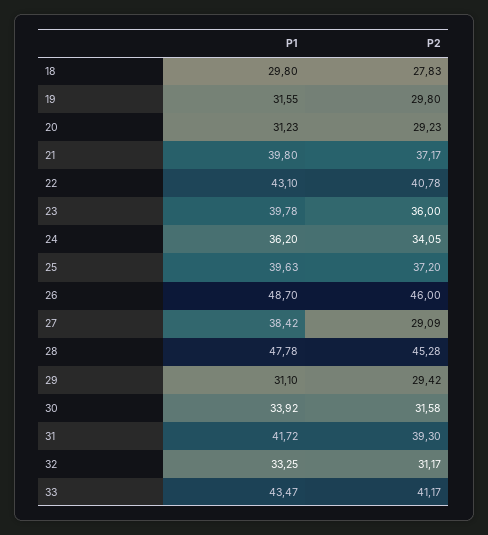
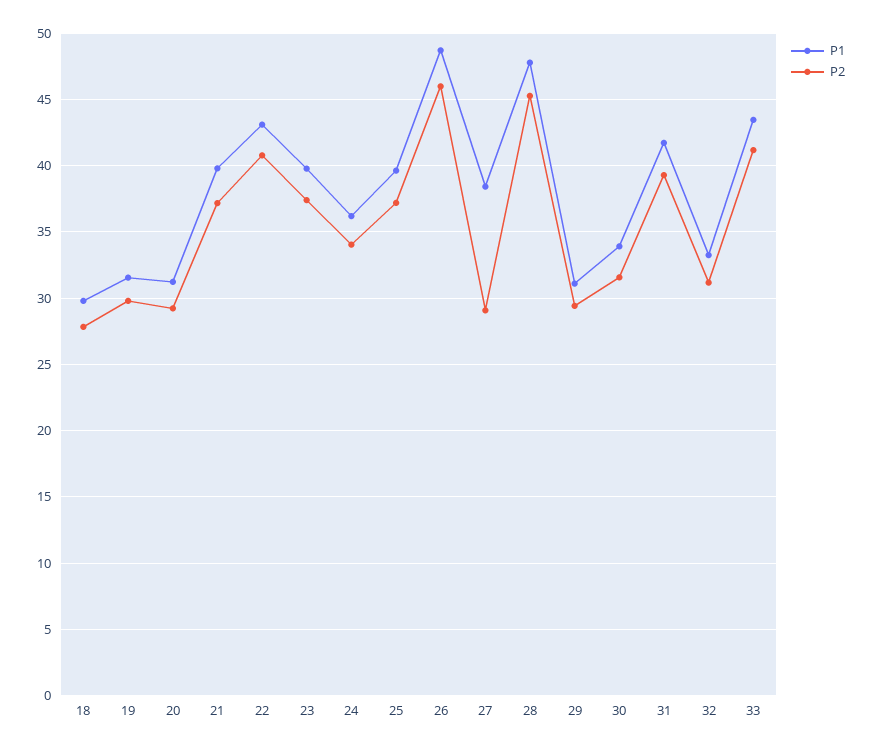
  {
    "P1": {
      "18": 29.8,
      "19": 31.55,
      "20": 31.23,
      "21": 39.8,
      "22": 43.1,
      "23": 39.78,
      "24": 36.2,
      "25": 39.63,
      "26": 48.7,
      "27": 38.42,
      "28": 47.78,
      "29": 31.1,
      "30": 33.92,
      "31": 41.72,
      "32": 33.25,
      "33": 43.47
    },
    "P2": {
      "18": 27.83,
      "19": 29.8,
      "20": 29.23,
      "21": 37.17,
      "22": 40.78,
-     "23": 36,
+     "23": 37.5,
      "24": 34.05,
      "25": 37.2,
      "26": 46,
      "27": 29.09,
      "28": 45.28,
      "29": 29.42,
      "30": 31.58,
      "31": 39.3,
      "32": 31.17,
      "33": 41.17
    }
  }

